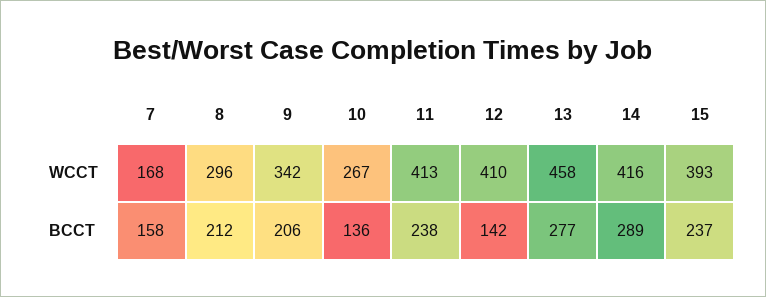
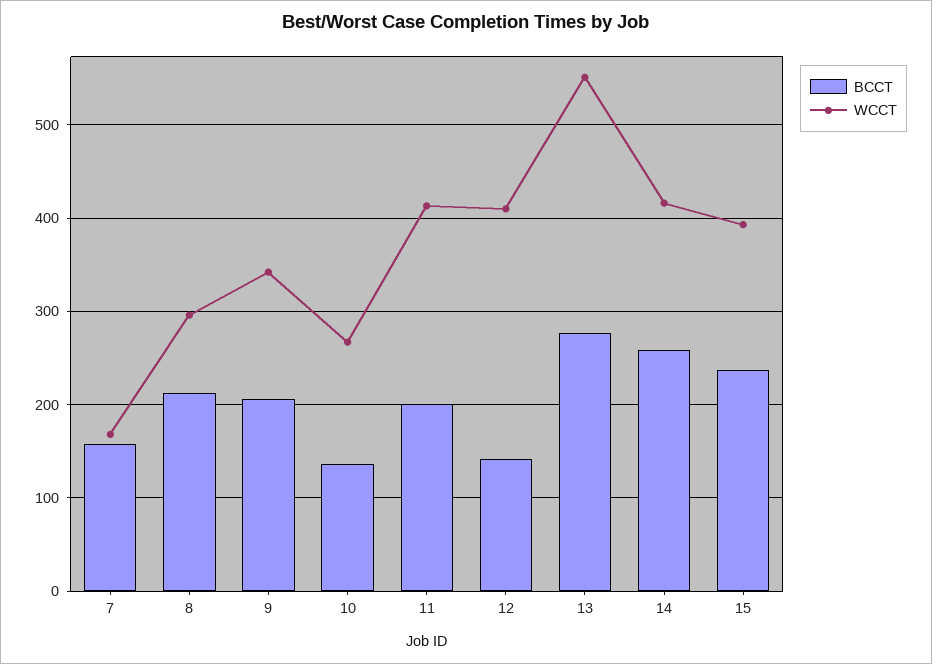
  {
    "WCCT": {
      "7": 168,
      "8": 296,
      "9": 342,
      "10": 267,
      "11": 413,
      "12": 410,
-     "13": 458,
+     "13": 550,
      "14": 416,
      "15": 393
    },
    "BCCT": {
      "7": 158,
      "8": 212,
      "9": 206,
      "10": 136,
-     "11": 238,
+     "11": 200,
      "12": 142,
      "13": 277,
-     "14": 289,
+     "14": 260,
      "15": 237
    }
  }

